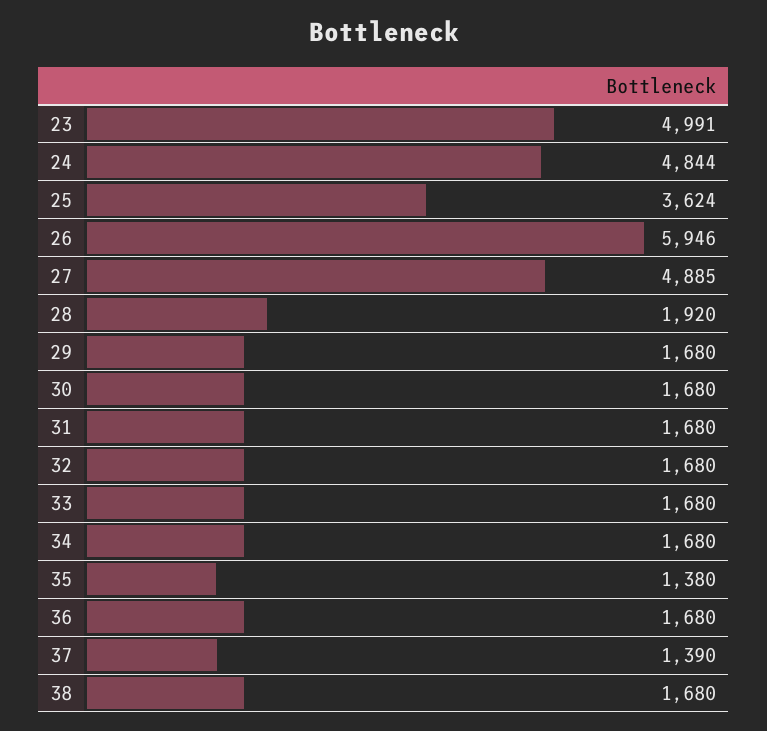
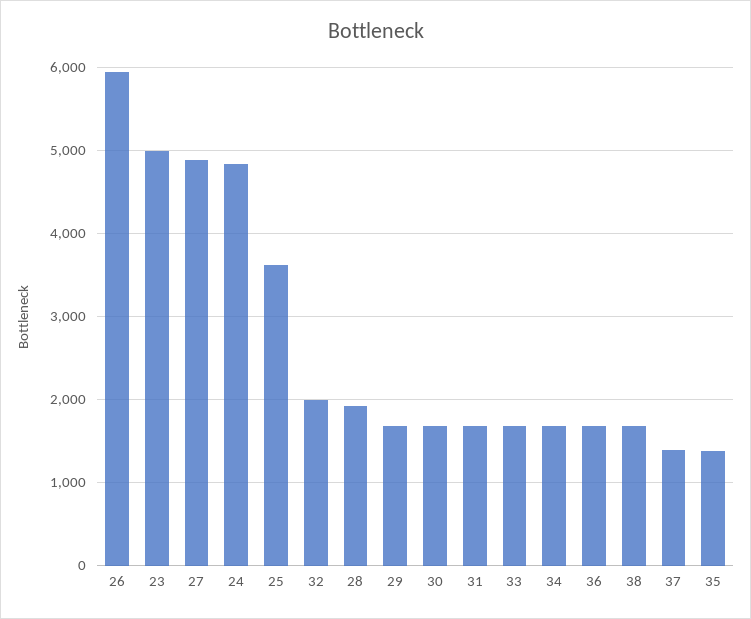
  {
    "23": 4991,
    "24": 4844,
    "25": 3624,
    "26": 5946,
    "27": 4885,
    "28": 1920,
    "29": 1680,
    "30": 1680,
    "31": 1680,
-   "32": 1680,
+   "32": 2000,
    "33": 1680,
    "34": 1680,
    "35": 1380,
    "36": 1680,
    "37": 1390,
    "38": 1680
  }

